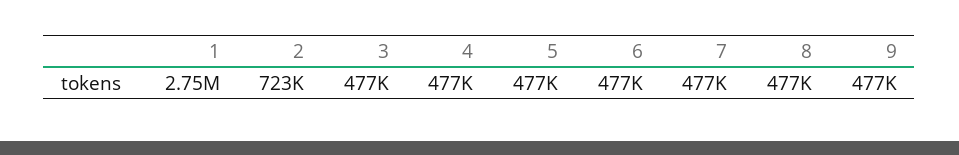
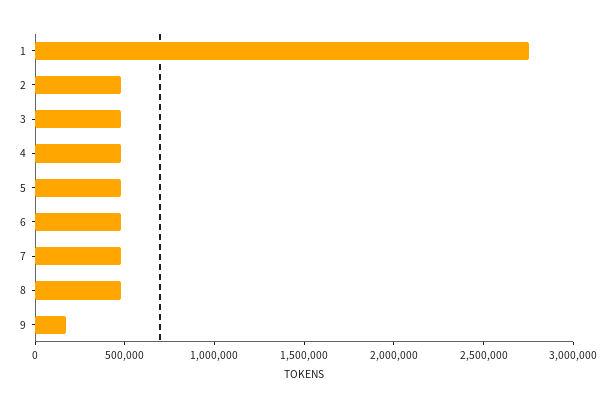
  {
    "1": 2750000,
-   "2": 723000,
+   "2": 500000,
    "3": 477000,
    "4": 477000,
    "5": 477000,
    "6": 477000,
    "7": 477000,
    "8": 477000,
-   "9": 477000
+   "9": 200000
  }

